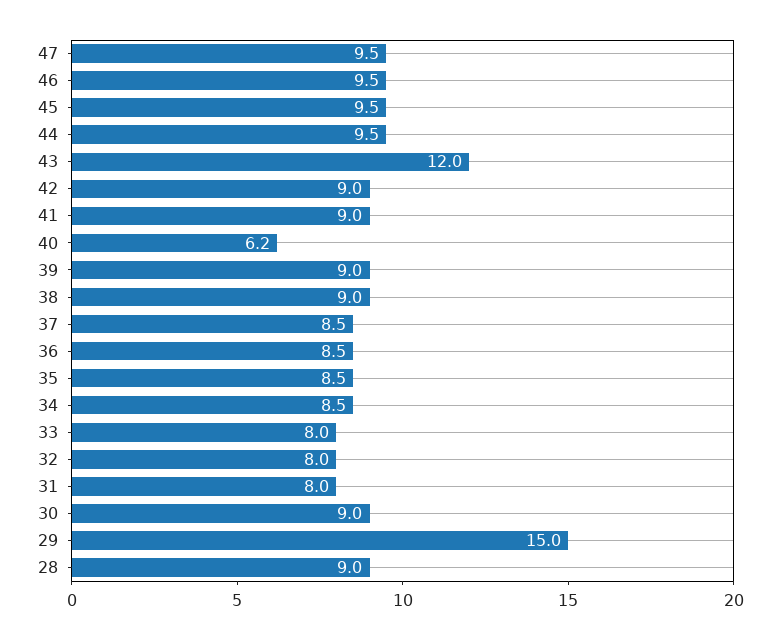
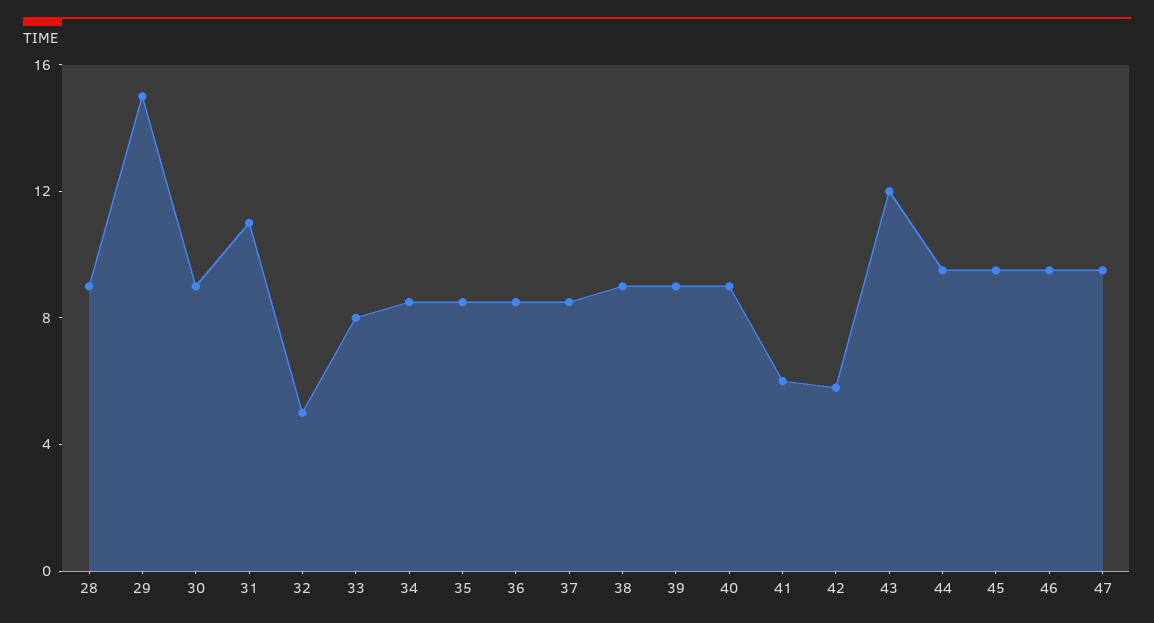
  {
    "47": 9.5,
    "46": 9.5,
    "45": 9.5,
    "44": 9.5,
    "43": 12,
-   "42": 9,
+   "42": 6,
-   "41": 9,
+   "41": 6,
-   "40": 6.2,
+   "40": 9,
    "39": 9,
    "38": 9,
    "37": 8.5,
    "36": 8.5,
    "35": 8.5,
    "34": 8.5,
    "33": 8,
-   "32": 8,
+   "32": 5,
-   "31": 8,
+   "31": 11,
    "30": 9,
    "29": 15,
    "28": 9
  }

